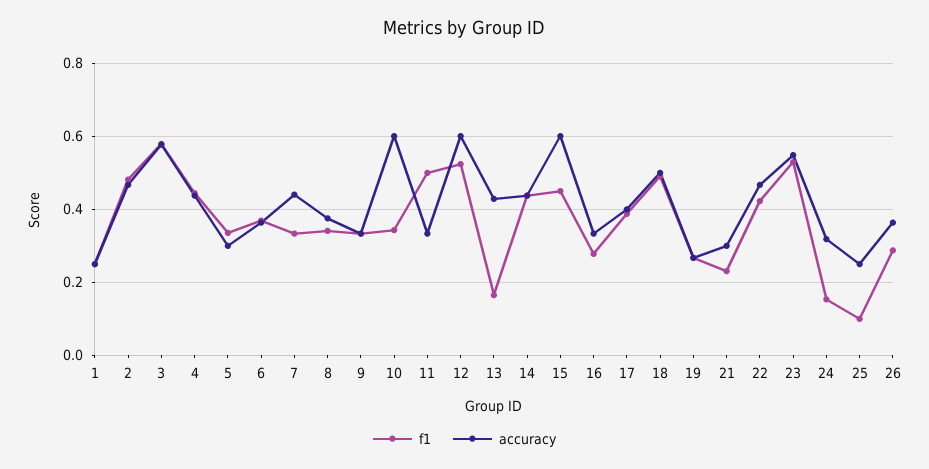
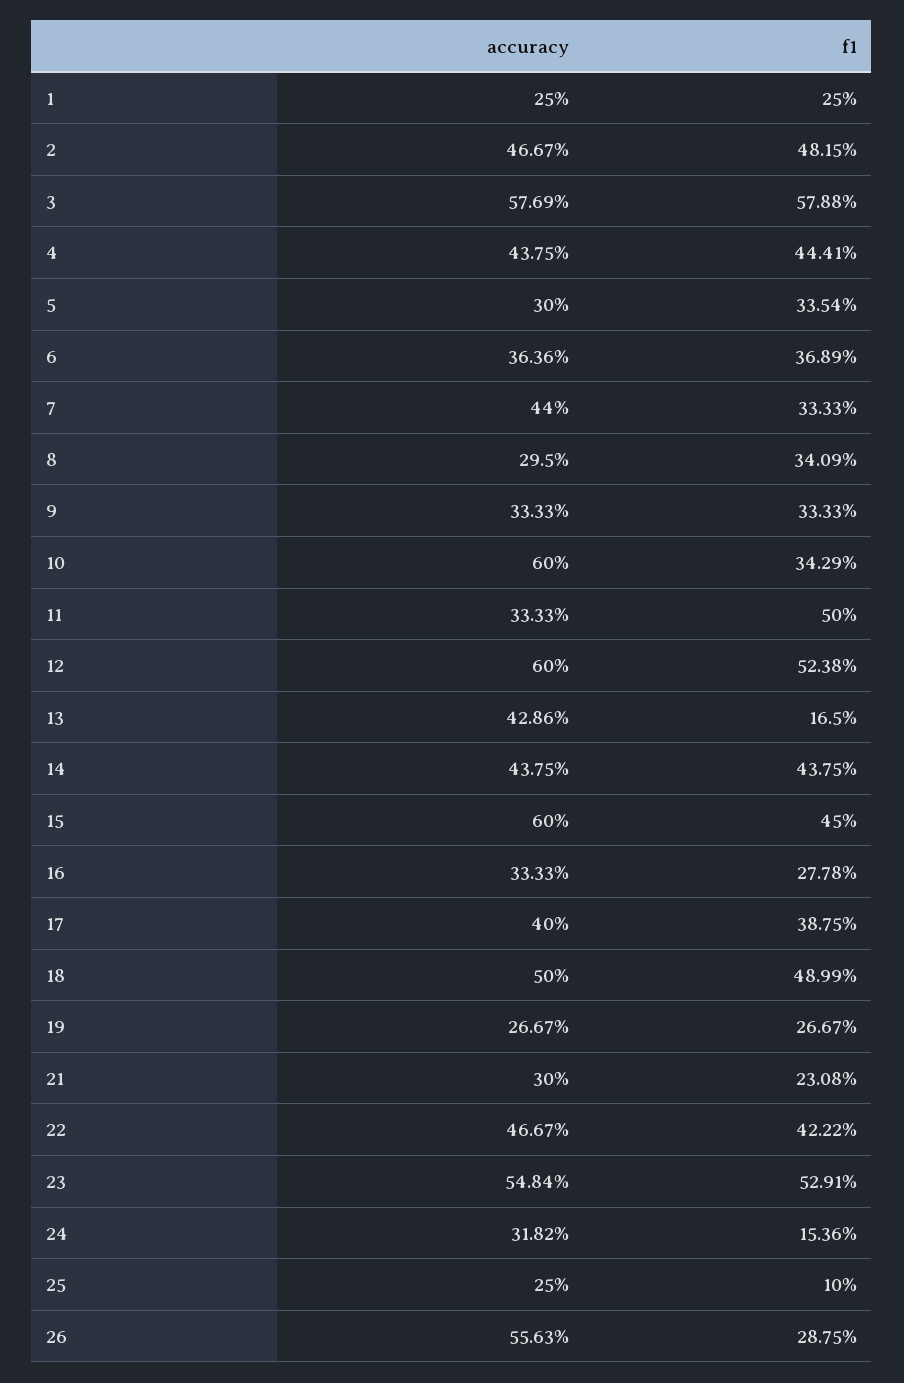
  {
    "f1": {
      "1": 0.25,
      "2": 0.4815,
      "3": 0.5788,
      "4": 0.4441,
      "5": 0.3354,
      "6": 0.3689,
      "7": 0.3333,
      "8": 0.3409,
      "9": 0.3333,
      "10": 0.3429,
      "11": 0.5,
      "12": 0.5238,
      "13": 0.165,
      "14": 0.4375,
      "15": 0.45,
      "16": 0.2778,
      "17": 0.3875,
      "18": 0.4899,
      "19": 0.2667,
      "21": 0.2308,
      "22": 0.4222,
      "23": 0.5291,
      "24": 0.1536,
      "25": 0.1,
      "26": 0.2875
    },
    "accuracy": {
      "1": 0.25,
      "2": 0.4667,
      "3": 0.5769,
      "4": 0.4375,
      "5": 0.3,
      "6": 0.3636,
      "7": 0.44,
-     "8": 0.38,
+     "8": 0.295,
      "9": 0.3333,
      "10": 0.6,
      "11": 0.3333,
      "12": 0.6,
      "13": 0.4286,
      "14": 0.4375,
      "15": 0.6,
      "16": 0.3333,
      "17": 0.4,
      "18": 0.5,
      "19": 0.2667,
      "21": 0.3,
      "22": 0.4667,
      "23": 0.5484,
      "24": 0.3182,
      "25": 0.25,
-     "26": 0.36
+     "26": 0.5563
    }
  }

